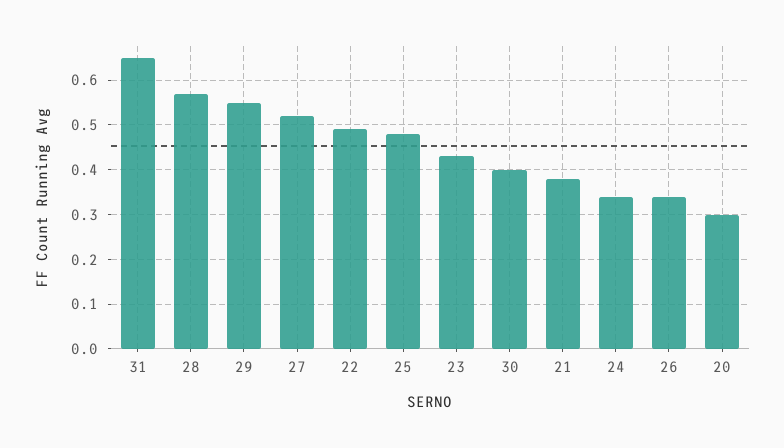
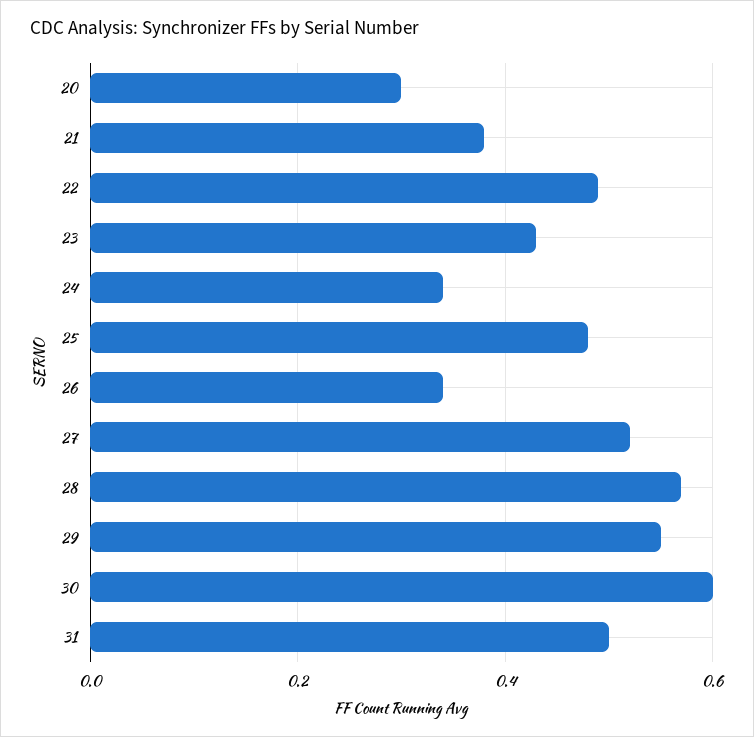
  {
-   "31": 0.65,
+   "31": 0.5,
    "28": 0.55,
    "29": 0.55,
    "27": 0.5,
    "22": 0.5,
    "25": 0.5,
    "23": 0.45,
-   "30": 0.4,
+   "30": 0.6,
    "21": 0.4,
    "24": 0.35,
    "26": 0.35,
    "20": 0.3
  }

